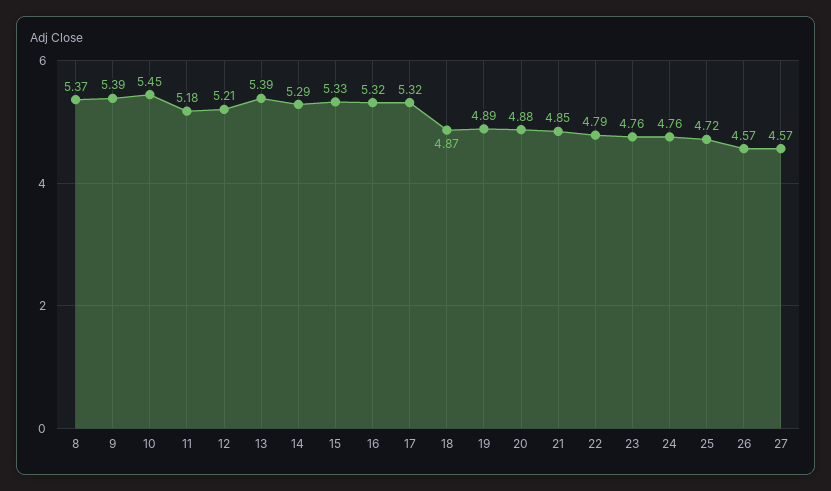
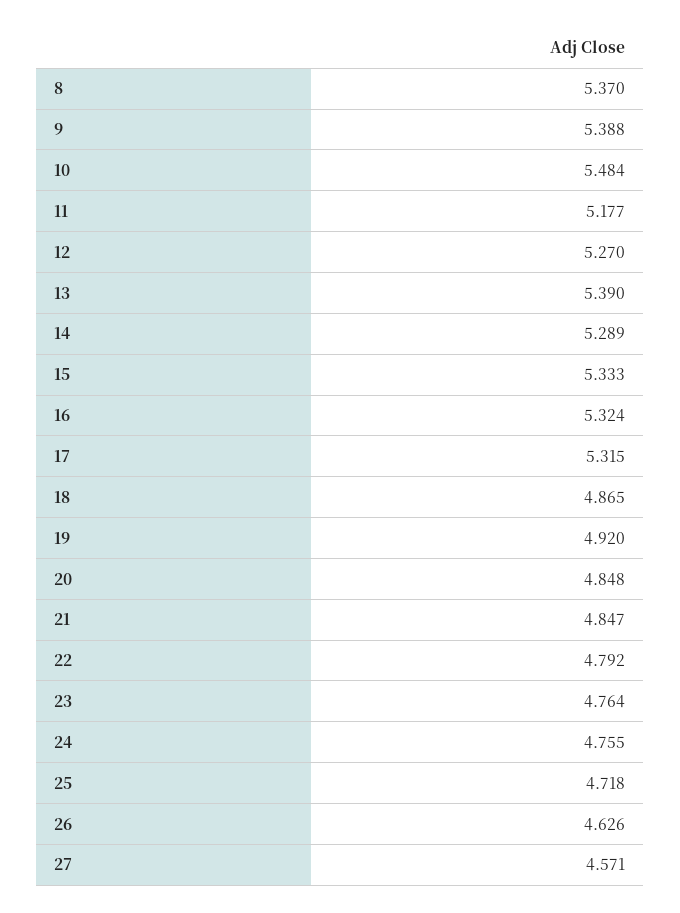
  {
    "8": 5.37,
    "9": 5.388,
-   "10": 5.45,
+   "10": 5.484,
    "11": 5.177,
-   "12": 5.21,
+   "12": 5.27,
    "13": 5.39,
    "14": 5.289,
    "15": 5.333,
    "16": 5.324,
    "17": 5.315,
    "18": 4.865,
-   "19": 4.89,
+   "19": 4.92,
-   "20": 4.88,
+   "20": 4.848,
    "21": 4.847,
    "22": 4.792,
    "23": 4.764,
    "24": 4.755,
    "25": 4.718,
-   "26": 4.57,
+   "26": 4.626,
    "27": 4.571
  }

